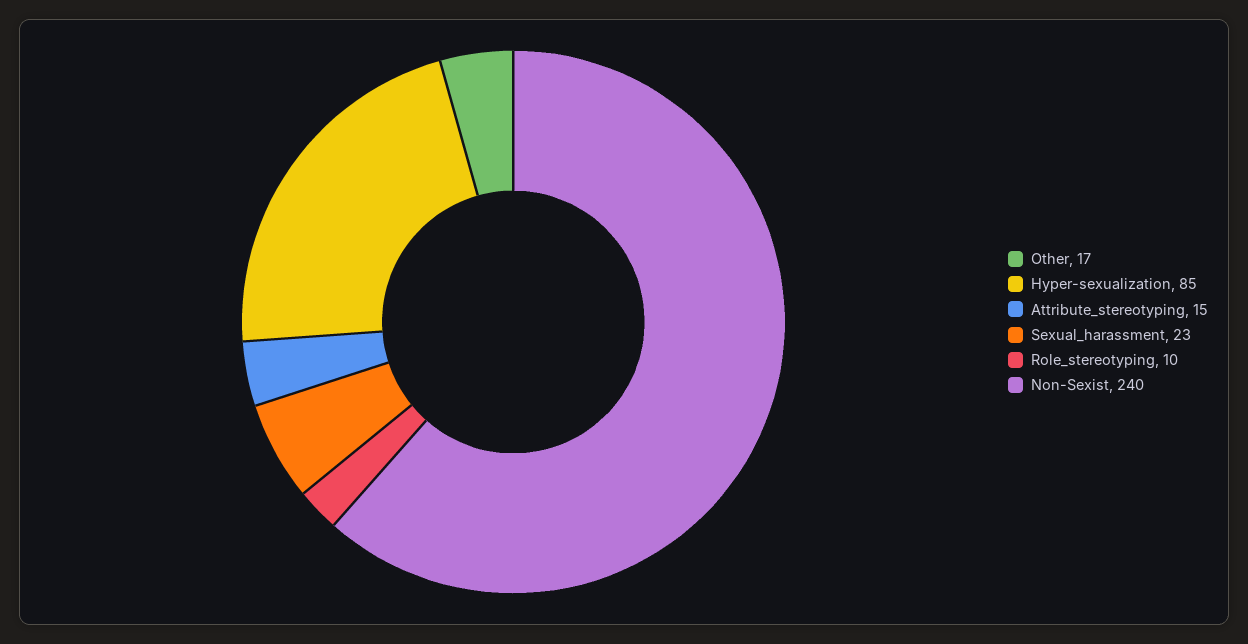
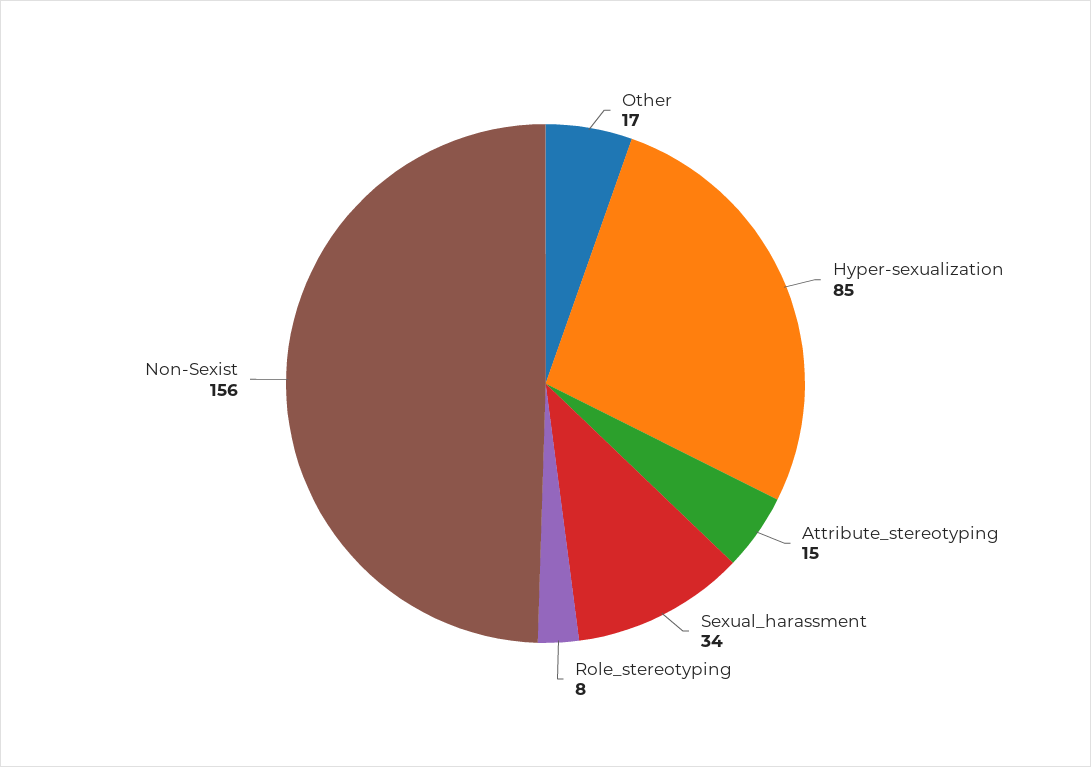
  {
    "Other": 17,
    "Hyper-sexualization": 85,
    "Attribute_stereotyping": 15,
-   "Sexual_harassment": 23,
+   "Sexual_harassment": 34,
-   "Role_stereotyping": 10,
+   "Role_stereotyping": 8,
-   "Non-Sexist": 240
+   "Non-Sexist": 156
  }

